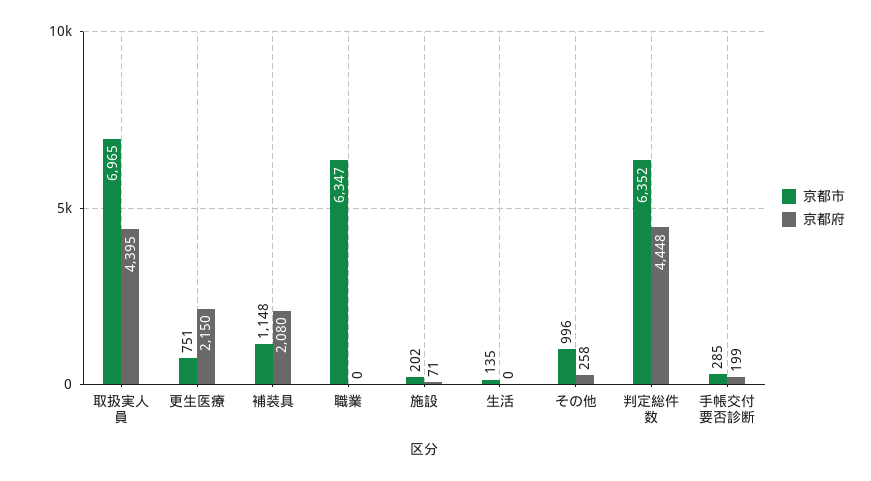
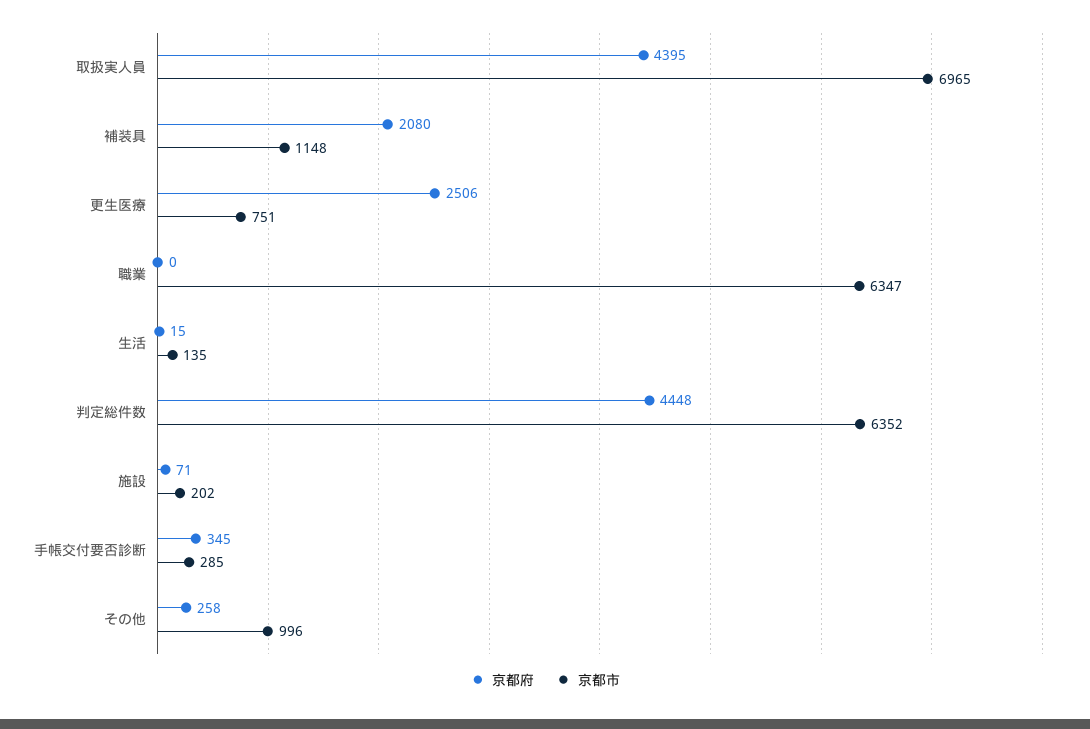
  {
    "京都市": {
      "取扱実人員": 6965,
      "更生医療": 751,
      "補装具": 1148,
      "職業": 6347,
      "施設": 202,
      "生活": 135,
      "その他": 996,
      "判定総件数": 6352,
      "手帳交付要否診断": 285
    },
    "京都府": {
      "取扱実人員": 4395,
-     "更生医療": 2150,
+     "更生医療": 2506,
      "補装具": 2080,
      "職業": 0,
      "施設": 71,
-     "生活": 0,
+     "生活": 15,
      "その他": 258,
      "判定総件数": 4448,
-     "手帳交付要否診断": 199
+     "手帳交付要否診断": 345
    }
  }

